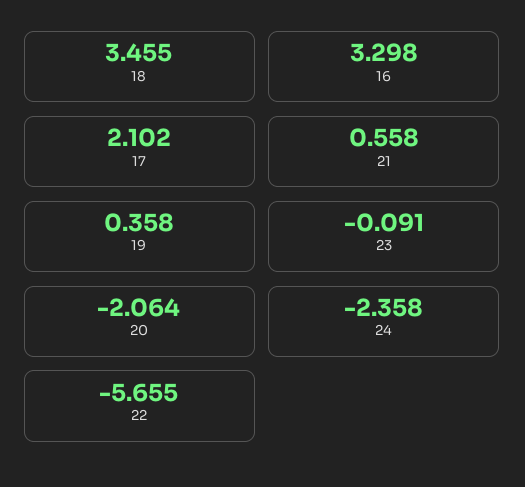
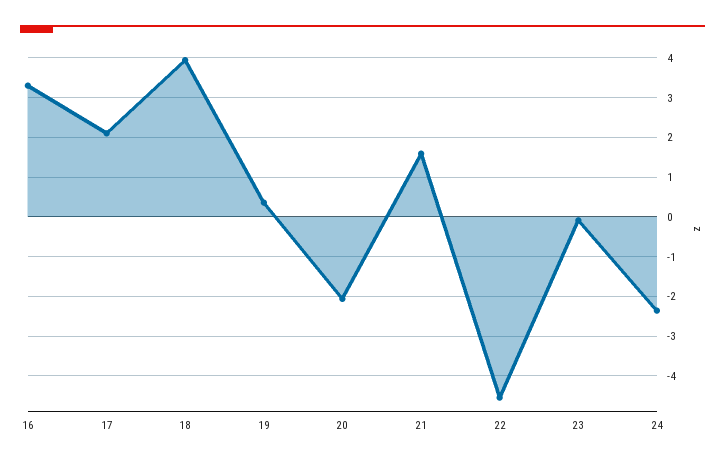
  {
-   "18": 3.455,
+   "18": 4,
    "16": 3.298,
    "17": 2.102,
-   "21": 0.558,
+   "21": 1.6,
    "19": 0.358,
    "23": -0.091,
    "20": -2.064,
    "24": -2.358,
-   "22": -5.655
+   "22": -4.6
  }

